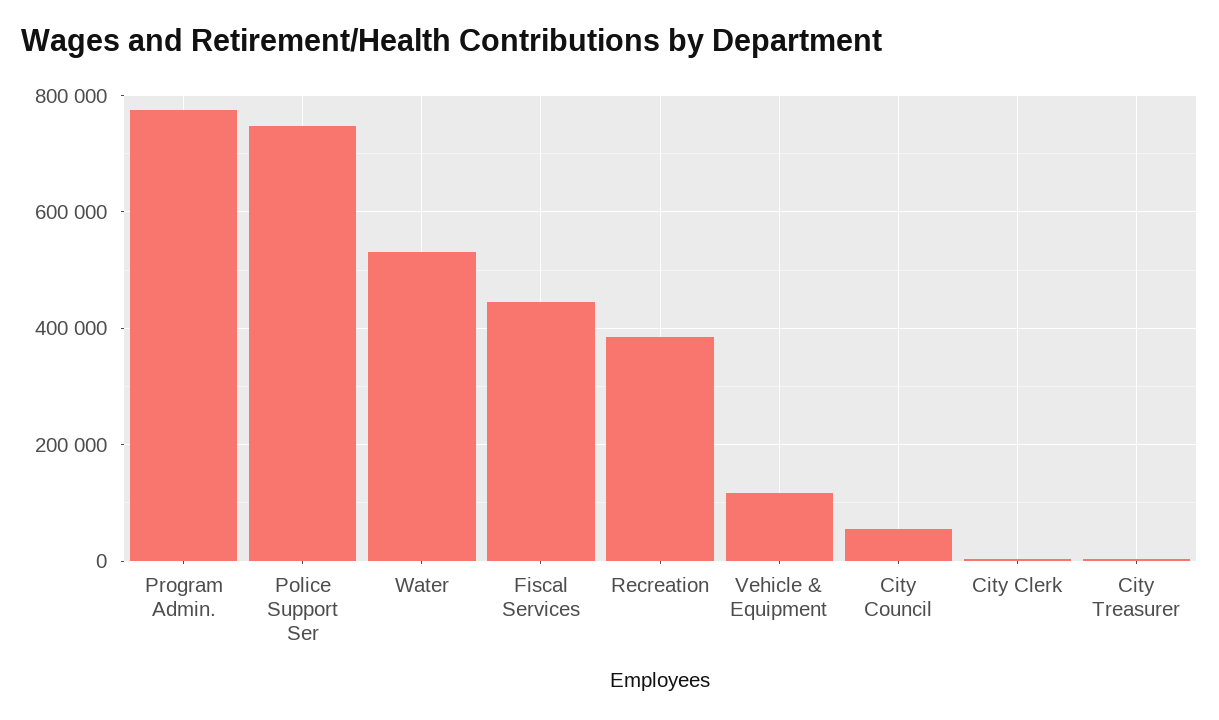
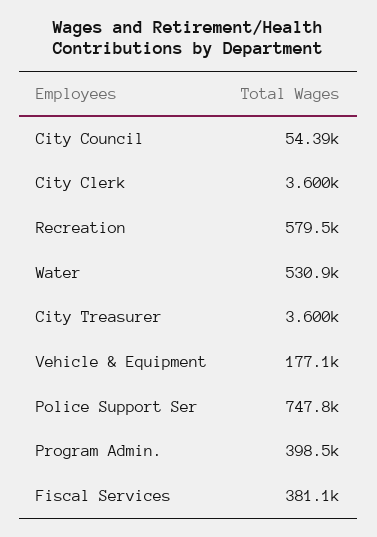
  {
-   "Program Admin.": 780000,
+   "Program Admin.": 398500,
    "Police Support Ser": 747800,
    "Water": 530900,
-   "Fiscal Services": 440000,
+   "Fiscal Services": 381100,
-   "Recreation": 380000,
+   "Recreation": 579500,
-   "Vehicle & Equipment": 120000,
+   "Vehicle & Equipment": 177100,
    "City Council": 54390,
    "City Clerk": 3600,
    "City Treasurer": 3600
  }

